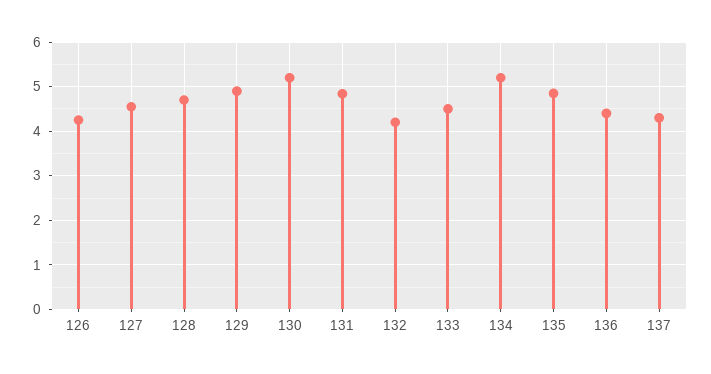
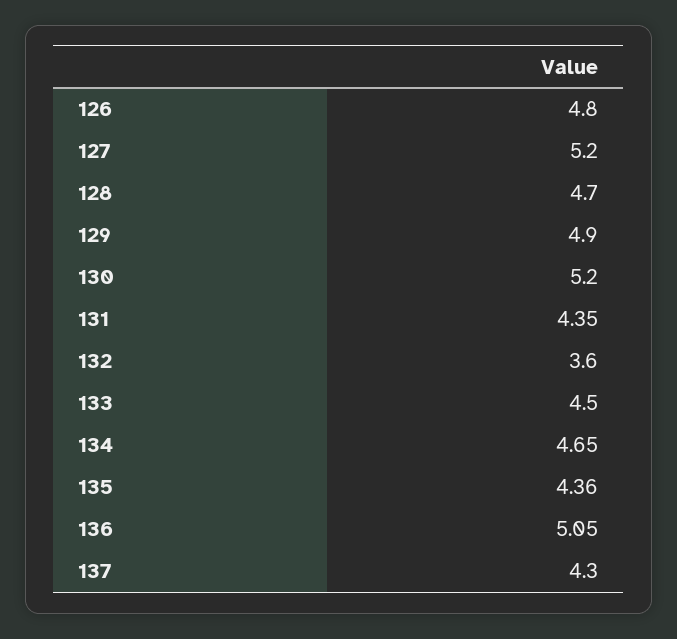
  {
-   "126": 4.2,
+   "126": 4.8,
-   "127": 4.6,
+   "127": 5.2,
    "128": 4.7,
    "129": 4.9,
    "130": 5.2,
-   "131": 4.8,
+   "131": 4.35,
-   "132": 4.2,
+   "132": 3.6,
    "133": 4.5,
-   "134": 5.2,
+   "134": 4.65,
-   "135": 4.8,
+   "135": 4.36,
-   "136": 4.4,
+   "136": 5.05,
    "137": 4.3
  }

